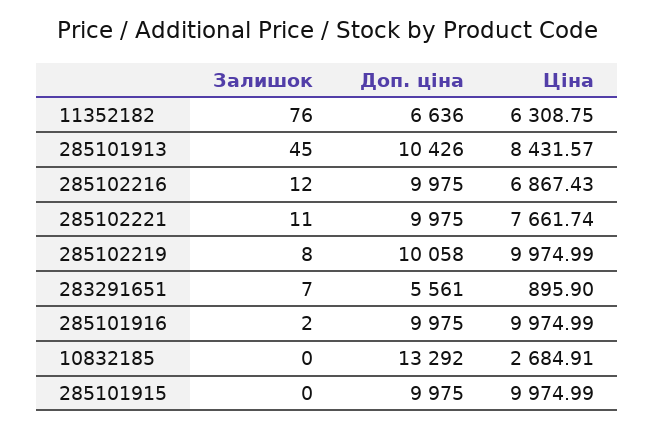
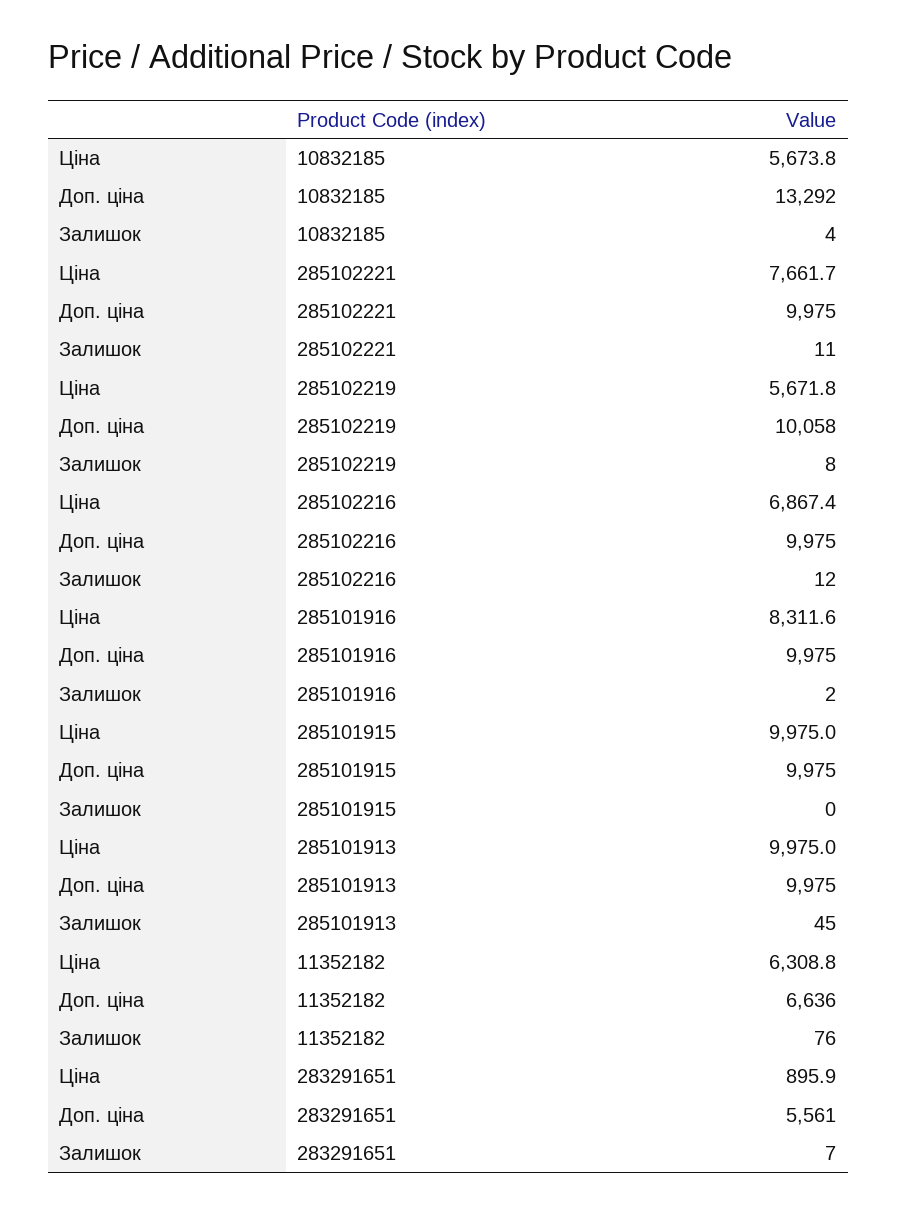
  {
    "Залишок": {
      "11352182": 76,
      "285101913": 45,
      "285102216": 12,
      "285102221": 11,
      "285102219": 8,
      "283291651": 7,
      "285101916": 2,
-     "10832185": 0,
+     "10832185": 4,
      "285101915": 0
    },
    "Доп. ціна": {
      "11352182": 6636,
-     "285101913": 10426,
+     "285101913": 9975,
      "285102216": 9975,
      "285102221": 9975,
      "285102219": 10058,
      "283291651": 5561,
      "285101916": 9975,
      "10832185": 13292,
      "285101915": 9975
    },
    "Ціна": {
      "11352182": 6308.75,
-     "285101913": 8431.57,
+     "285101913": 9975,
      "285102216": 6867.43,
      "285102221": 7661.74,
-     "285102219": 9974.99,
+     "285102219": 5671.8,
      "283291651": 895.9,
-     "285101916": 9974.99,
+     "285101916": 8311.6,
-     "10832185": 2684.91,
+     "10832185": 5673.8,
      "285101915": 9974.99
    }
  }

